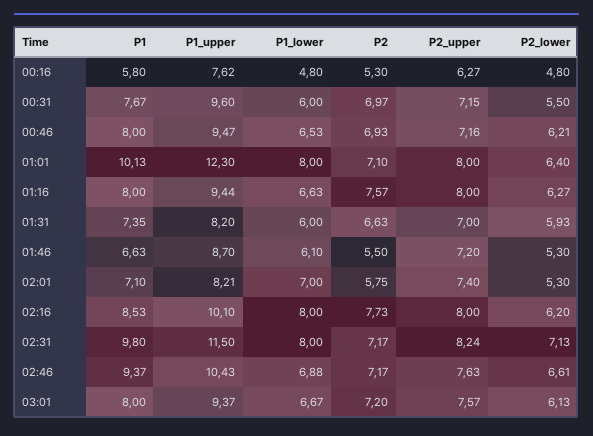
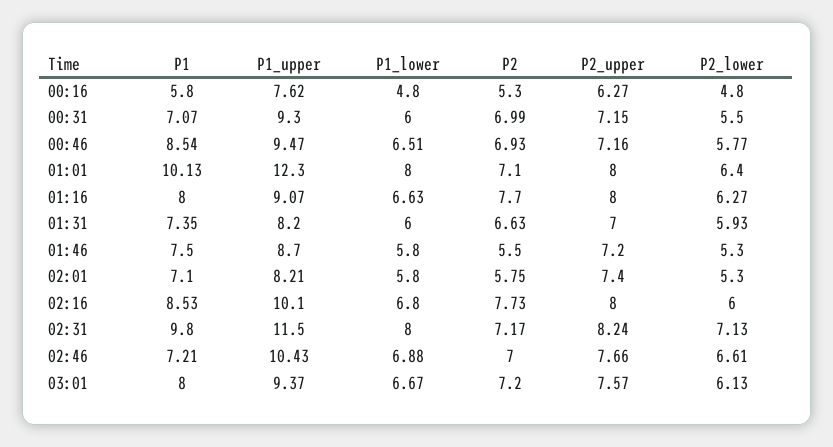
  {
    "P1": {
      "00:16": 5.8,
-     "00:31": 7.67,
+     "00:31": 7.07,
-     "00:46": 8,
+     "00:46": 8.54,
      "01:01": 10.13,
      "01:16": 8,
      "01:31": 7.35,
-     "01:46": 6.63,
+     "01:46": 7.5,
      "02:01": 7.1,
      "02:16": 8.53,
      "02:31": 9.8,
-     "02:46": 9.37,
+     "02:46": 7.21,
      "03:01": 8
    },
    "P1_upper": {
      "00:16": 7.62,
-     "00:31": 9.6,
+     "00:31": 9.3,
      "00:46": 9.47,
      "01:01": 12.3,
-     "01:16": 9.44,
+     "01:16": 9.07,
      "01:31": 8.2,
      "01:46": 8.7,
      "02:01": 8.21,
      "02:16": 10.1,
      "02:31": 11.5,
      "02:46": 10.43,
      "03:01": 9.37
    },
    "P1_lower": {
      "00:16": 4.8,
      "00:31": 6,
-     "00:46": 6.53,
+     "00:46": 6.51,
      "01:01": 8,
      "01:16": 6.63,
      "01:31": 6,
-     "01:46": 6.1,
+     "01:46": 5.8,
-     "02:01": 7,
+     "02:01": 5.8,
-     "02:16": 8,
+     "02:16": 6.8,
      "02:31": 8,
      "02:46": 6.88,
      "03:01": 6.67
    },
    "P2": {
      "00:16": 5.3,
-     "00:31": 6.97,
+     "00:31": 6.99,
      "00:46": 6.93,
      "01:01": 7.1,
-     "01:16": 7.57,
+     "01:16": 7.7,
      "01:31": 6.63,
      "01:46": 5.5,
      "02:01": 5.75,
      "02:16": 7.73,
      "02:31": 7.17,
-     "02:46": 7.17,
+     "02:46": 7,
      "03:01": 7.2
    },
    "P2_upper": {
      "00:16": 6.27,
      "00:31": 7.15,
      "00:46": 7.16,
      "01:01": 8,
      "01:16": 8,
      "01:31": 7,
      "01:46": 7.2,
      "02:01": 7.4,
      "02:16": 8,
      "02:31": 8.24,
-     "02:46": 7.63,
+     "02:46": 7.66,
      "03:01": 7.57
    },
    "P2_lower": {
      "00:16": 4.8,
      "00:31": 5.5,
-     "00:46": 6.21,
+     "00:46": 5.77,
      "01:01": 6.4,
      "01:16": 6.27,
      "01:31": 5.93,
      "01:46": 5.3,
      "02:01": 5.3,
-     "02:16": 6.2,
+     "02:16": 6,
      "02:31": 7.13,
      "02:46": 6.61,
      "03:01": 6.13
    }
  }

